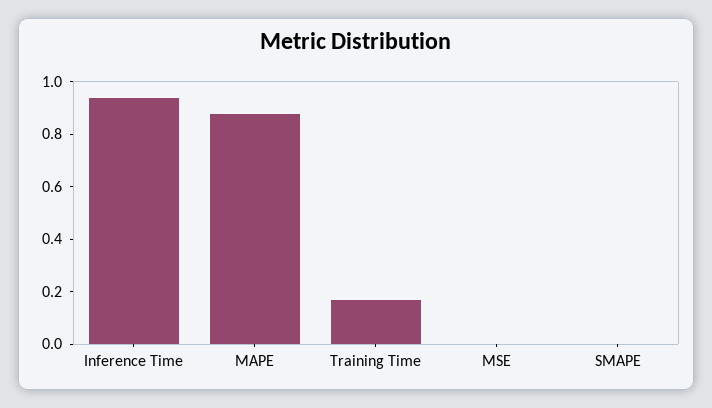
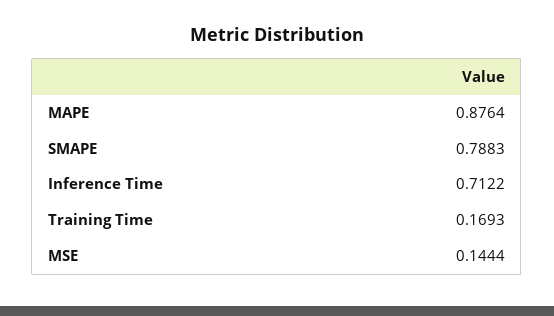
  {
-   "Inference Time": 0.95,
+   "Inference Time": 0.7122,
    "MAPE": 0.8764,
    "Training Time": 0.1693,
-   "MSE": 0,
+   "MSE": 0.1444,
-   "SMAPE": 0
+   "SMAPE": 0.7883
  }

